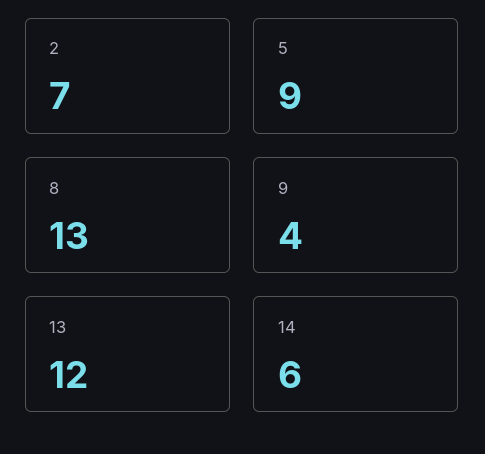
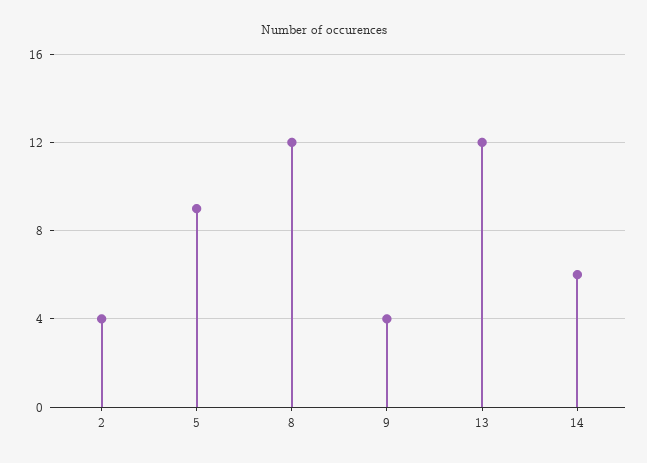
  {
-   "2": 7,
+   "2": 4,
    "5": 9,
-   "8": 13,
+   "8": 12,
    "9": 4,
    "13": 12,
    "14": 6
  }

